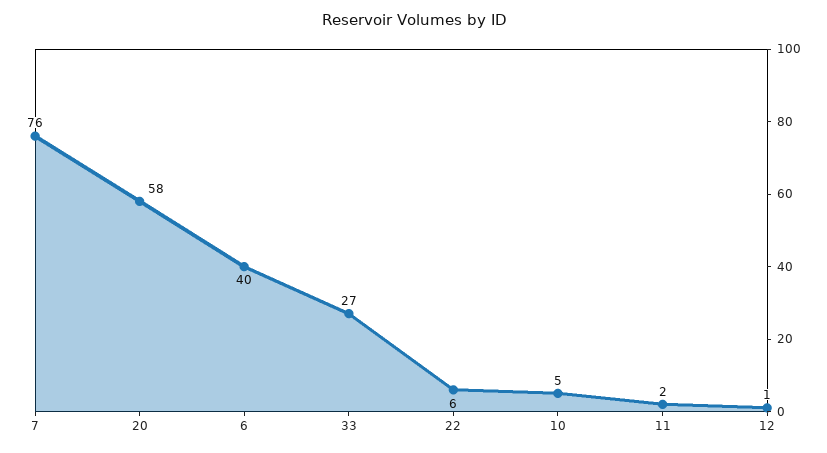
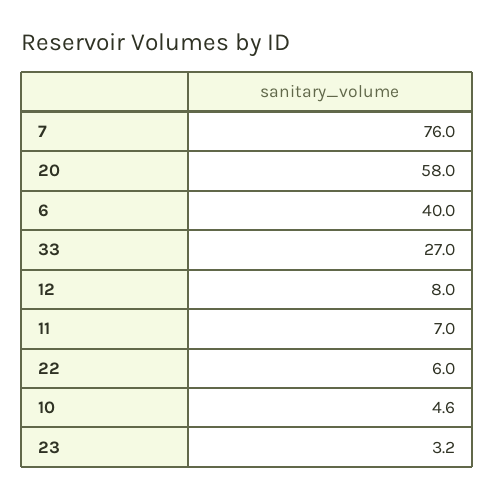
  {
    "7": 76,
    "20": 58,
    "6": 40,
    "33": 27,
    "22": 6,
    "10": 4.6,
-   "11": 2,
+   "11": 7,
-   "12": 1
+   "12": 8,
+   "23": 3.2
  }

